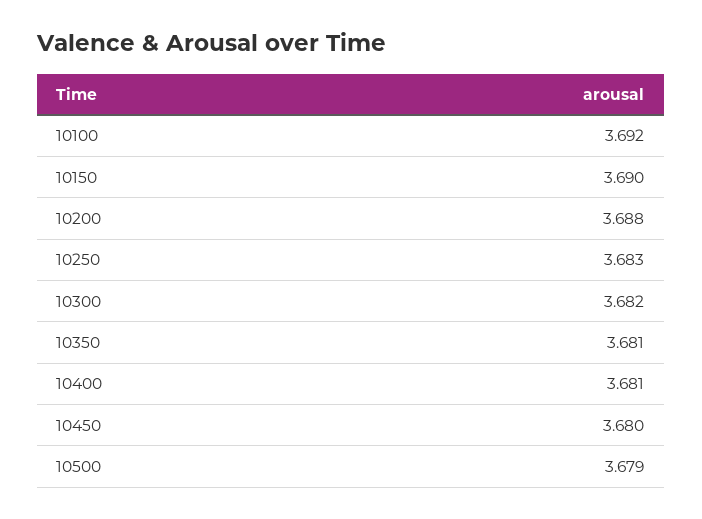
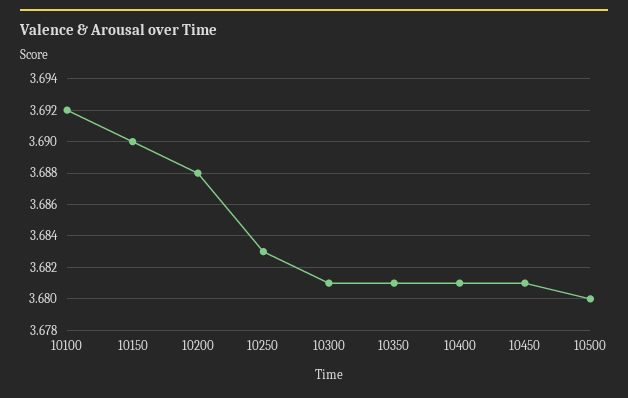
  {
    "10100": 3.692,
    "10150": 3.69,
    "10200": 3.688,
    "10250": 3.683,
-   "10300": 3.682,
+   "10300": 3.681,
    "10350": 3.681,
    "10400": 3.681,
-   "10450": 3.68,
+   "10450": 3.681,
-   "10500": 3.679
+   "10500": 3.68
  }

